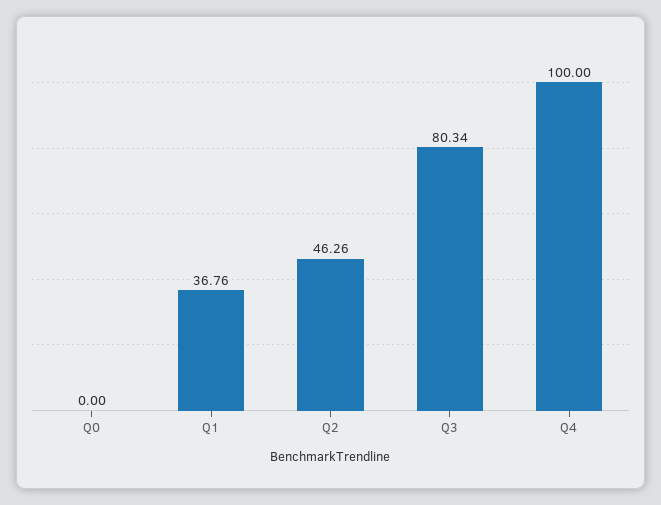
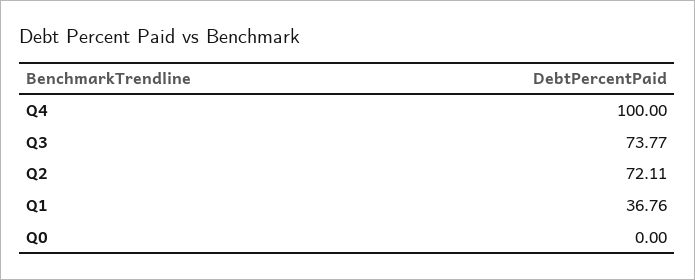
  {
    "Q0": 0,
    "Q1": 36.76,
-   "Q2": 46.26,
+   "Q2": 72.11,
-   "Q3": 80.34,
+   "Q3": 73.77,
    "Q4": 100
  }

